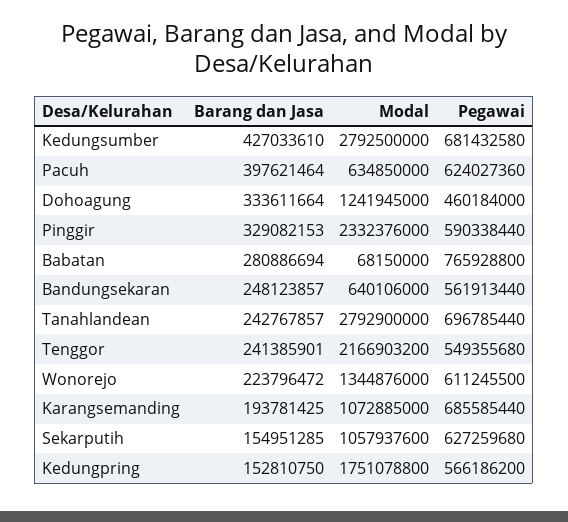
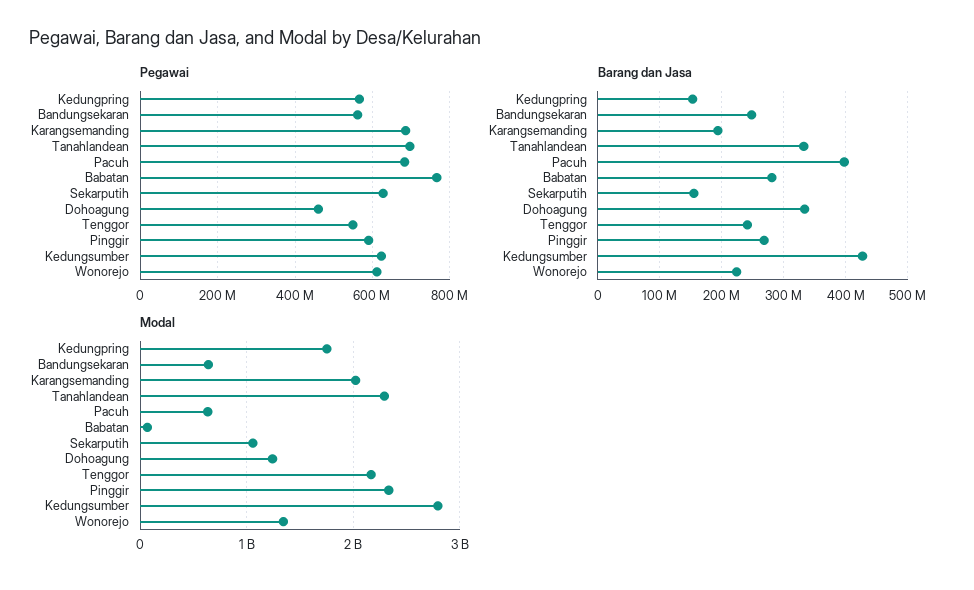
  {
    "Barang dan Jasa": {
      "Kedungsumber": 427033610,
      "Pacuh": 397621464,
      "Dohoagung": 333611664,
-     "Pinggir": 329082153,
+     "Pinggir": 270000000,
      "Babatan": 280886694,
      "Bandungsekaran": 248123857,
-     "Tanahlandean": 242767857,
+     "Tanahlandean": 330000000,
      "Tenggor": 241385901,
      "Wonorejo": 223796472,
      "Karangsemanding": 193781425,
      "Sekarputih": 154951285,
      "Kedungpring": 152810750
    },
    "Modal": {
      "Kedungsumber": 2792500000,
      "Pacuh": 634850000,
      "Dohoagung": 1241945000,
      "Pinggir": 2332376000,
      "Babatan": 68150000,
      "Bandungsekaran": 640106000,
-     "Tanahlandean": 2792900000,
+     "Tanahlandean": 2300000000,
      "Tenggor": 2166903200,
      "Wonorejo": 1344876000,
-     "Karangsemanding": 1072885000,
+     "Karangsemanding": 2000000000,
      "Sekarputih": 1057937600,
      "Kedungpring": 1751078800
    },
    "Pegawai": {
-     "Kedungsumber": 681432580,
+     "Kedungsumber": 620000000,
-     "Pacuh": 624027360,
+     "Pacuh": 680000000,
      "Dohoagung": 460184000,
      "Pinggir": 590338440,
      "Babatan": 765928800,
      "Bandungsekaran": 561913440,
      "Tanahlandean": 696785440,
      "Tenggor": 549355680,
      "Wonorejo": 611245500,
      "Karangsemanding": 685585440,
      "Sekarputih": 627259680,
      "Kedungpring": 566186200
    }
  }

